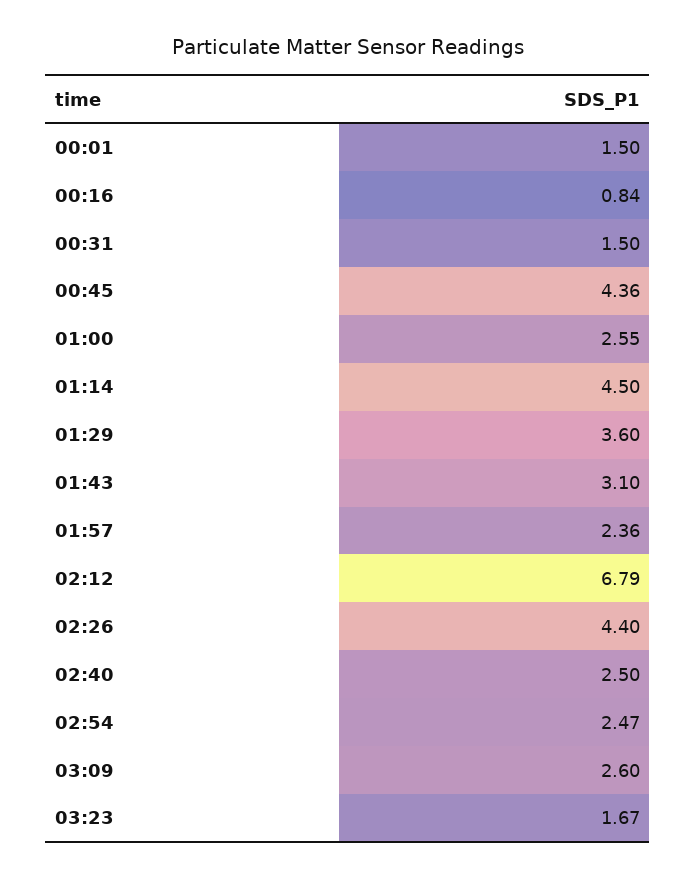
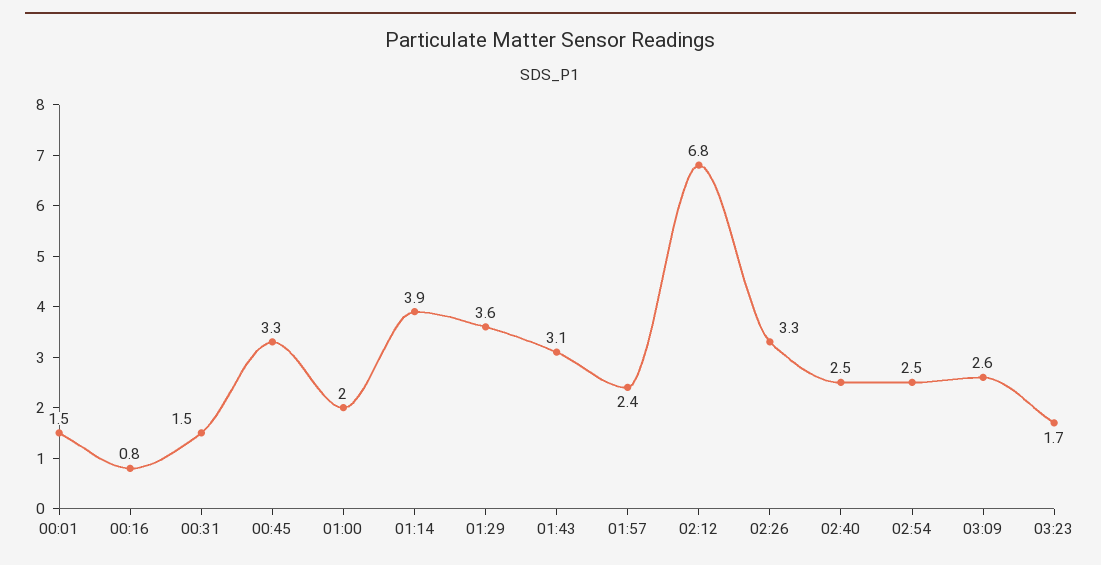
  {
    "00:01": 1.5,
    "00:16": 0.84,
    "00:31": 1.5,
-   "00:45": 4.36,
+   "00:45": 3.3,
-   "01:00": 2.55,
+   "01:00": 2,
-   "01:14": 4.5,
+   "01:14": 3.9,
    "01:29": 3.6,
    "01:43": 3.1,
    "01:57": 2.36,
    "02:12": 6.79,
-   "02:26": 4.4,
+   "02:26": 3.3,
    "02:40": 2.5,
    "02:54": 2.47,
    "03:09": 2.6,
    "03:23": 1.67
  }

